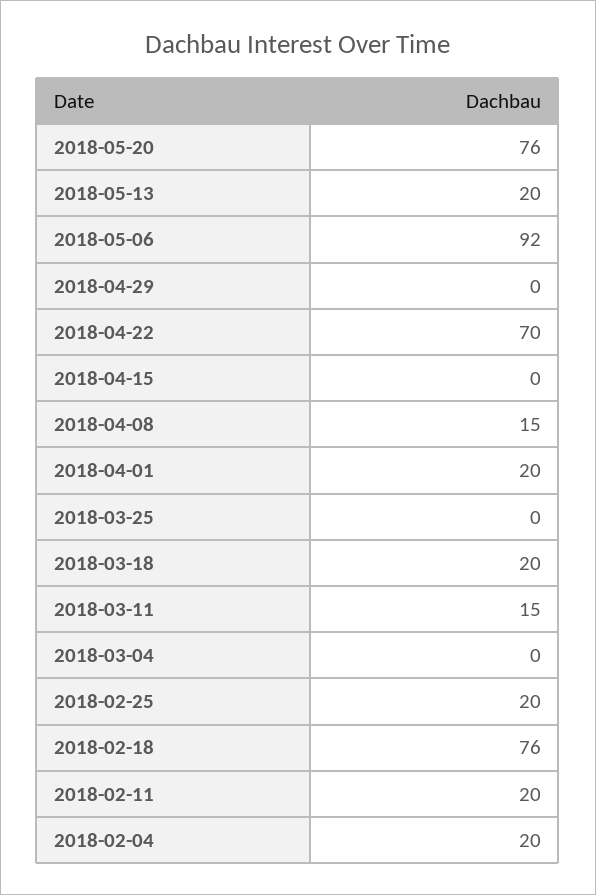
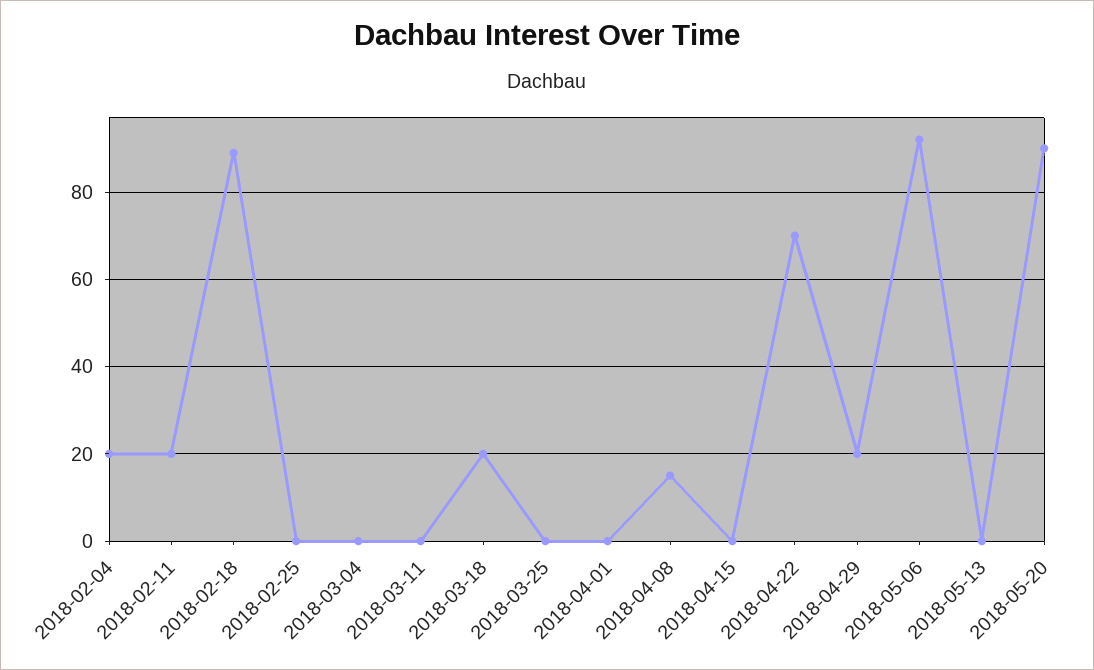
  {
-   "2018-05-20": 76,
+   "2018-05-20": 90,
-   "2018-05-13": 20,
+   "2018-05-13": 0,
    "2018-05-06": 92,
-   "2018-04-29": 0,
+   "2018-04-29": 20,
    "2018-04-22": 70,
    "2018-04-15": 0,
    "2018-04-08": 15,
-   "2018-04-01": 20,
+   "2018-04-01": 0,
    "2018-03-25": 0,
    "2018-03-18": 20,
-   "2018-03-11": 15,
+   "2018-03-11": 0,
    "2018-03-04": 0,
-   "2018-02-25": 20,
+   "2018-02-25": 0,
-   "2018-02-18": 76,
+   "2018-02-18": 90,
    "2018-02-11": 20,
    "2018-02-04": 20
  }

